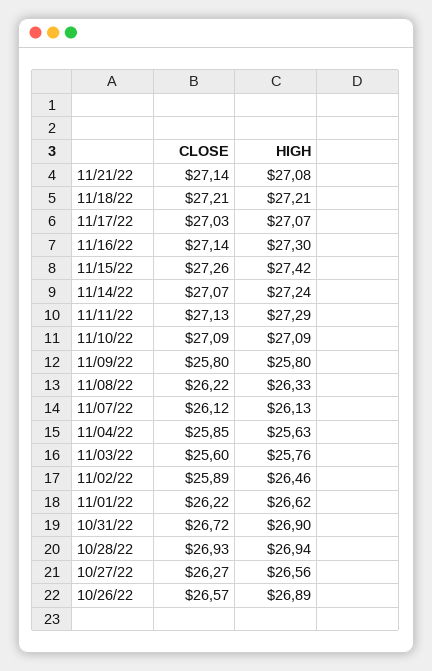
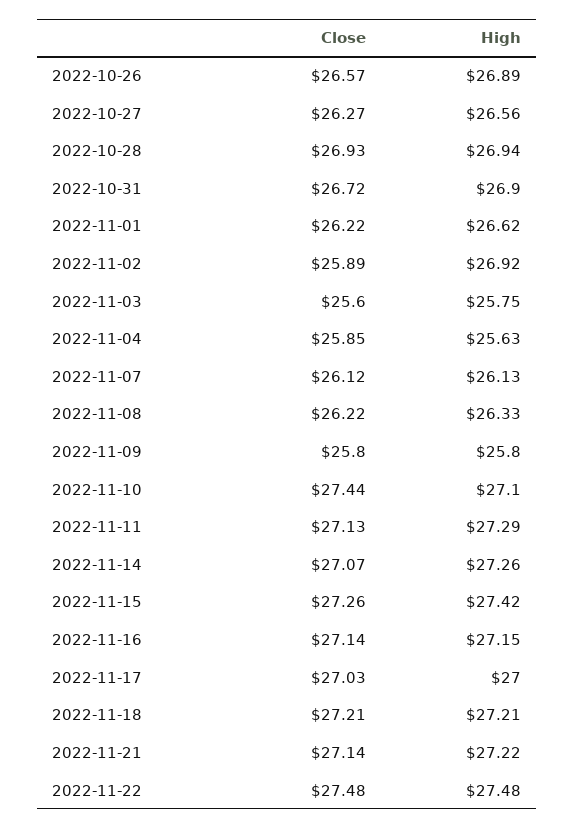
  {
    "CLOSE": {
      "11/21/22": 27.14,
      "11/18/22": 27.21,
      "11/17/22": 27.03,
      "11/16/22": 27.14,
      "11/15/22": 27.26,
      "11/14/22": 27.07,
      "11/11/22": 27.13,
-     "11/10/22": 27.09,
+     "11/10/22": 27.44,
      "11/09/22": 25.8,
      "11/08/22": 26.22,
      "11/07/22": 26.12,
      "11/04/22": 25.85,
      "11/03/22": 25.6,
      "11/02/22": 25.89,
      "11/01/22": 26.22,
      "10/31/22": 26.72,
      "10/28/22": 26.93,
      "10/27/22": 26.27,
-     "10/26/22": 26.57
+     "10/26/22": 26.57,
+     "2022-11-22": 27.48
    },
    "HIGH": {
-     "11/21/22": 27.08,
+     "11/21/22": 27.22,
      "11/18/22": 27.21,
-     "11/17/22": 27.07,
+     "11/17/22": 27,
-     "11/16/22": 27.3,
+     "11/16/22": 27.15,
      "11/15/22": 27.42,
-     "11/14/22": 27.24,
+     "11/14/22": 27.26,
      "11/11/22": 27.29,
-     "11/10/22": 27.09,
+     "11/10/22": 27.1,
      "11/09/22": 25.8,
      "11/08/22": 26.33,
      "11/07/22": 26.13,
      "11/04/22": 25.63,
-     "11/03/22": 25.76,
+     "11/03/22": 25.75,
-     "11/02/22": 26.46,
+     "11/02/22": 26.92,
      "11/01/22": 26.62,
      "10/31/22": 26.9,
      "10/28/22": 26.94,
      "10/27/22": 26.56,
-     "10/26/22": 26.89
+     "10/26/22": 26.89,
+     "2022-11-22": 27.48
    }
  }

